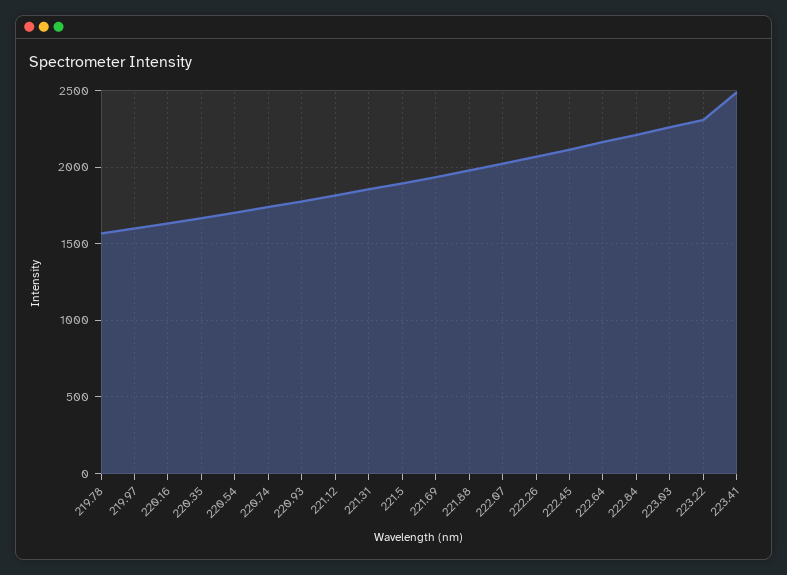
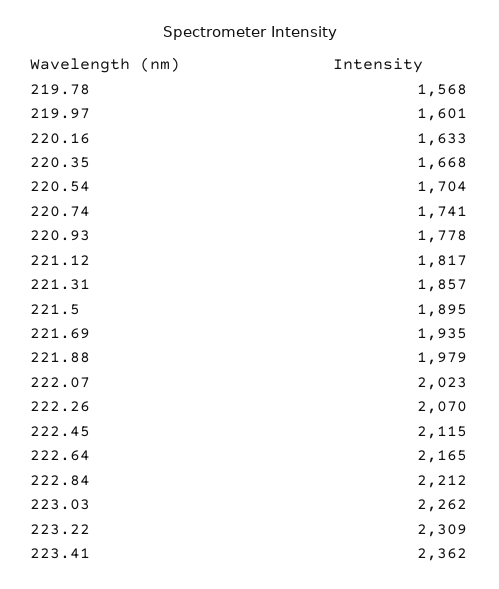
  {
    "219.78": 1568,
    "219.97": 1601,
    "220.16": 1633,
    "220.35": 1668,
    "220.54": 1704,
    "220.74": 1741,
    "220.93": 1778,
    "221.12": 1817,
    "221.31": 1857,
    "221.5": 1895,
    "221.69": 1935,
    "221.88": 1979,
    "222.07": 2023,
    "222.26": 2070,
    "222.45": 2115,
    "222.64": 2165,
    "222.84": 2212,
    "223.03": 2262,
    "223.22": 2309,
-   "223.41": 2500
+   "223.41": 2362
  }

